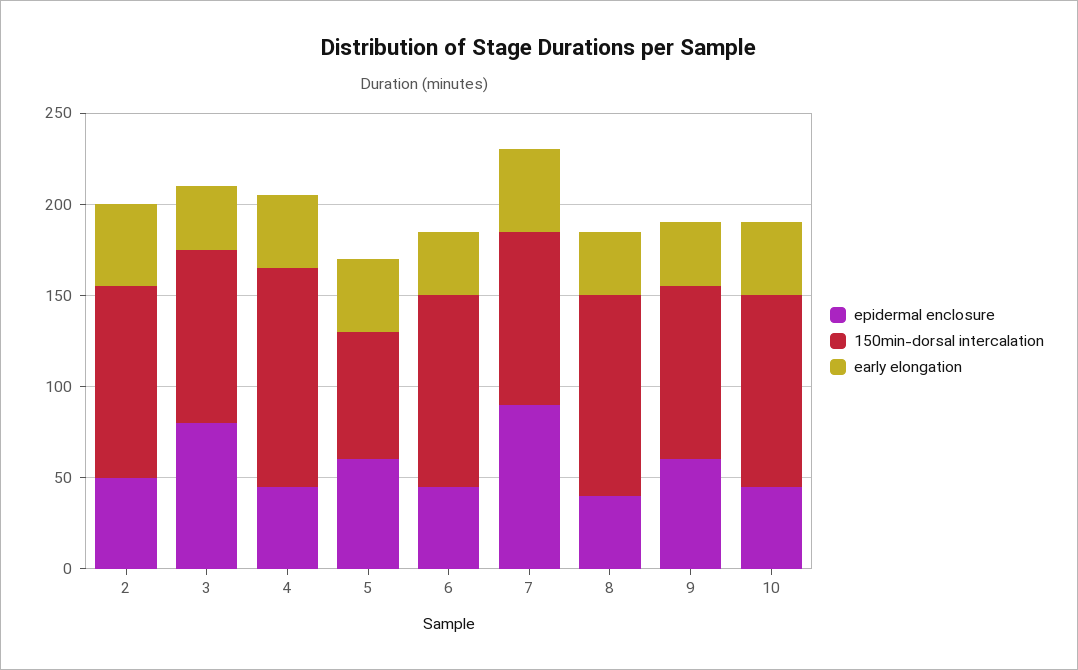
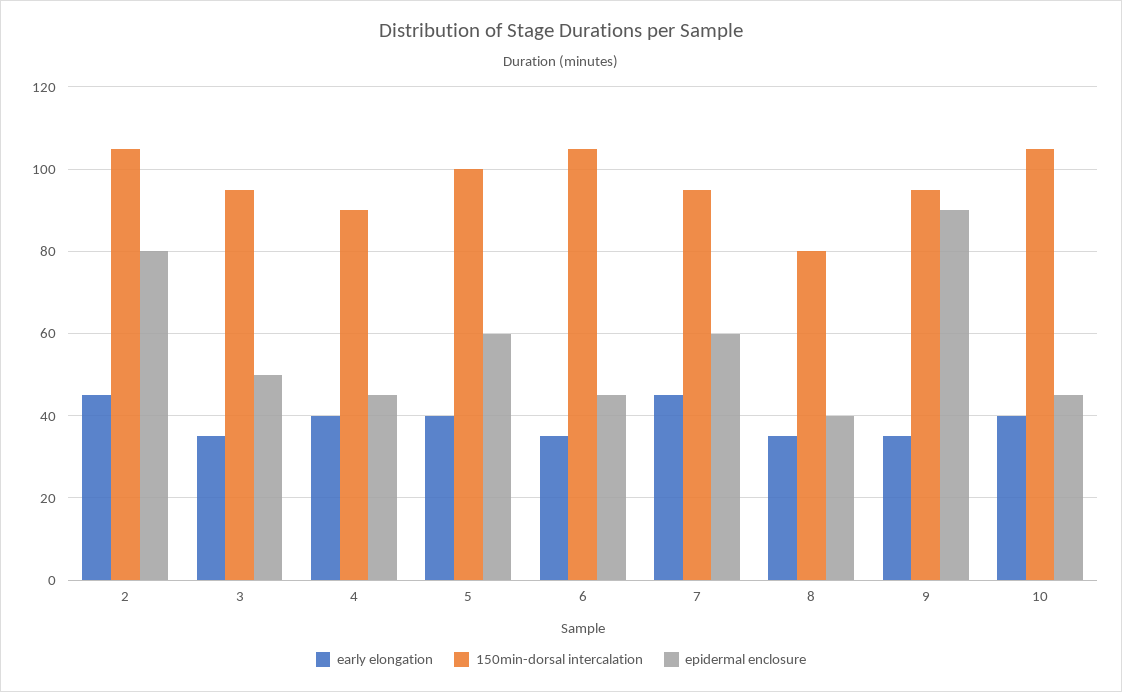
  {
    "epidermal enclosure": {
-     "2": 50,
+     "2": 80,
-     "3": 80,
+     "3": 50,
      "4": 45,
      "5": 60,
      "6": 45,
-     "7": 90,
+     "7": 60,
      "8": 40,
-     "9": 60,
+     "9": 90,
      "10": 45
    },
    "150min-dorsal intercalation": {
      "2": 105,
      "3": 95,
-     "4": 120,
+     "4": 90,
-     "5": 70,
+     "5": 100,
      "6": 105,
      "7": 95,
-     "8": 110,
+     "8": 80,
      "9": 95,
      "10": 105
    },
    "early elongation": {
      "2": 45,
      "3": 35,
      "4": 40,
      "5": 40,
      "6": 35,
      "7": 45,
      "8": 35,
      "9": 35,
      "10": 40
    }
  }

